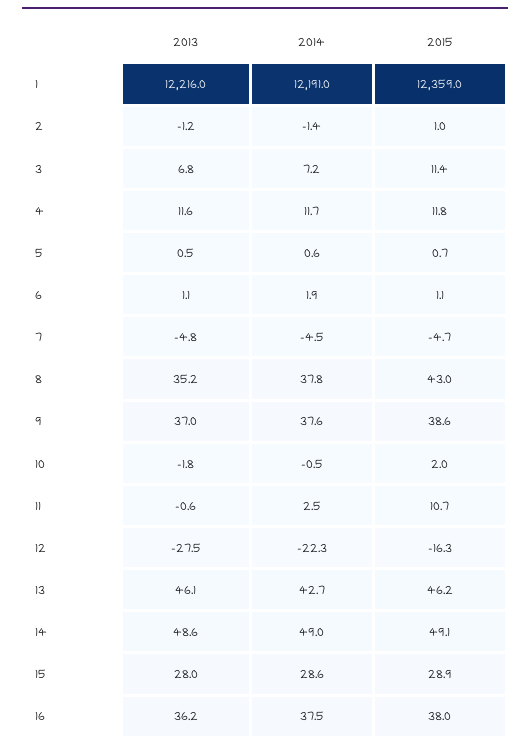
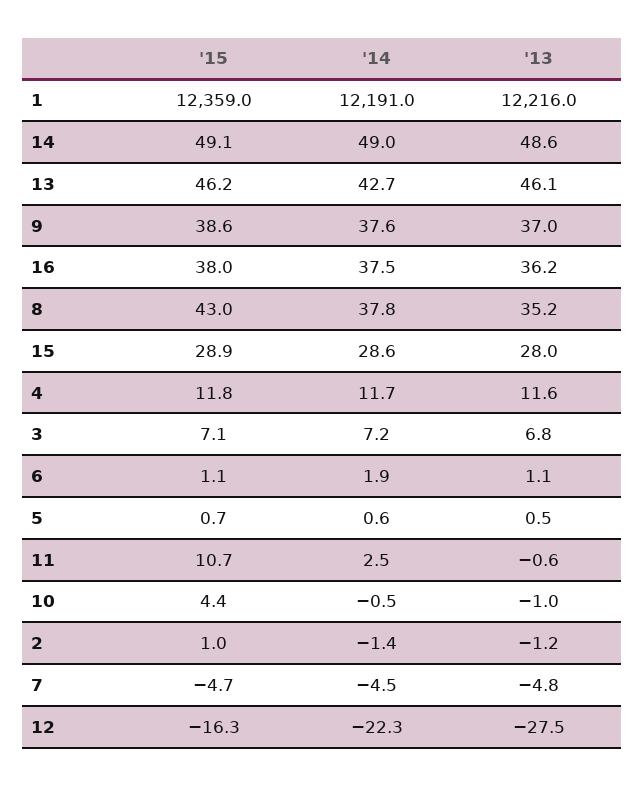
  {
    "2013": {
      "1": 12216,
      "2": -1.2,
      "3": 6.8,
      "4": 11.6,
      "5": 0.5,
      "6": 1.1,
      "7": -4.8,
      "8": 35.2,
      "9": 37,
-     "10": -1.8,
+     "10": -1,
      "11": -0.6,
      "12": -27.5,
      "13": 46.1,
      "14": 48.6,
      "15": 28,
      "16": 36.2
    },
    "2014": {
      "1": 12191,
      "2": -1.4,
      "3": 7.2,
      "4": 11.7,
      "5": 0.6,
      "6": 1.9,
      "7": -4.5,
      "8": 37.8,
      "9": 37.6,
      "10": -0.5,
      "11": 2.5,
      "12": -22.3,
      "13": 42.7,
      "14": 49,
      "15": 28.6,
      "16": 37.5
    },
    "2015": {
      "1": 12359,
      "2": 1,
-     "3": 11.4,
+     "3": 7.1,
      "4": 11.8,
      "5": 0.7,
      "6": 1.1,
      "7": -4.7,
      "8": 43,
      "9": 38.6,
-     "10": 2,
+     "10": 4.4,
      "11": 10.7,
      "12": -16.3,
      "13": 46.2,
      "14": 49.1,
      "15": 28.9,
      "16": 38
    }
  }

